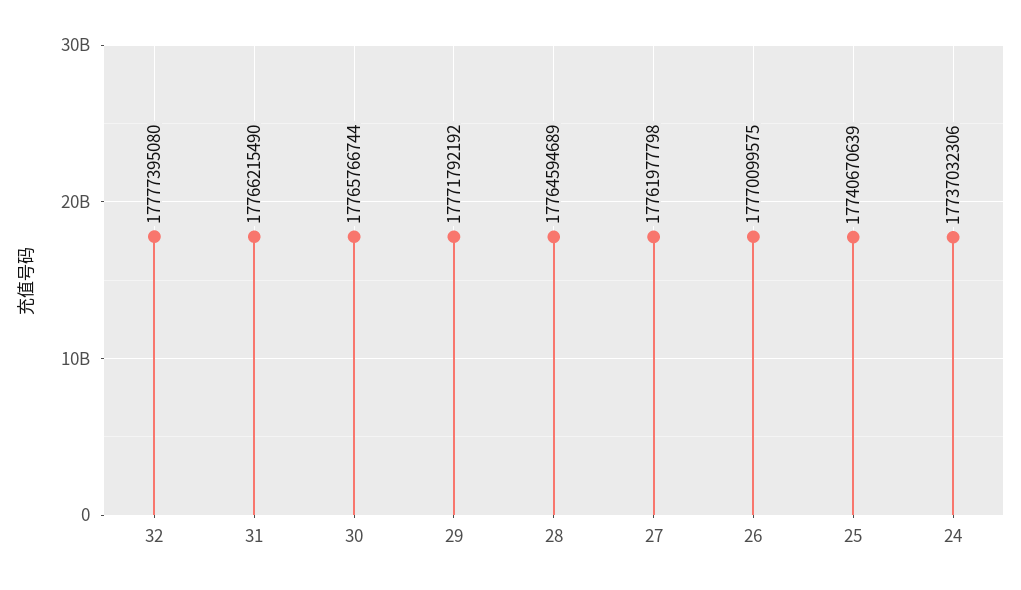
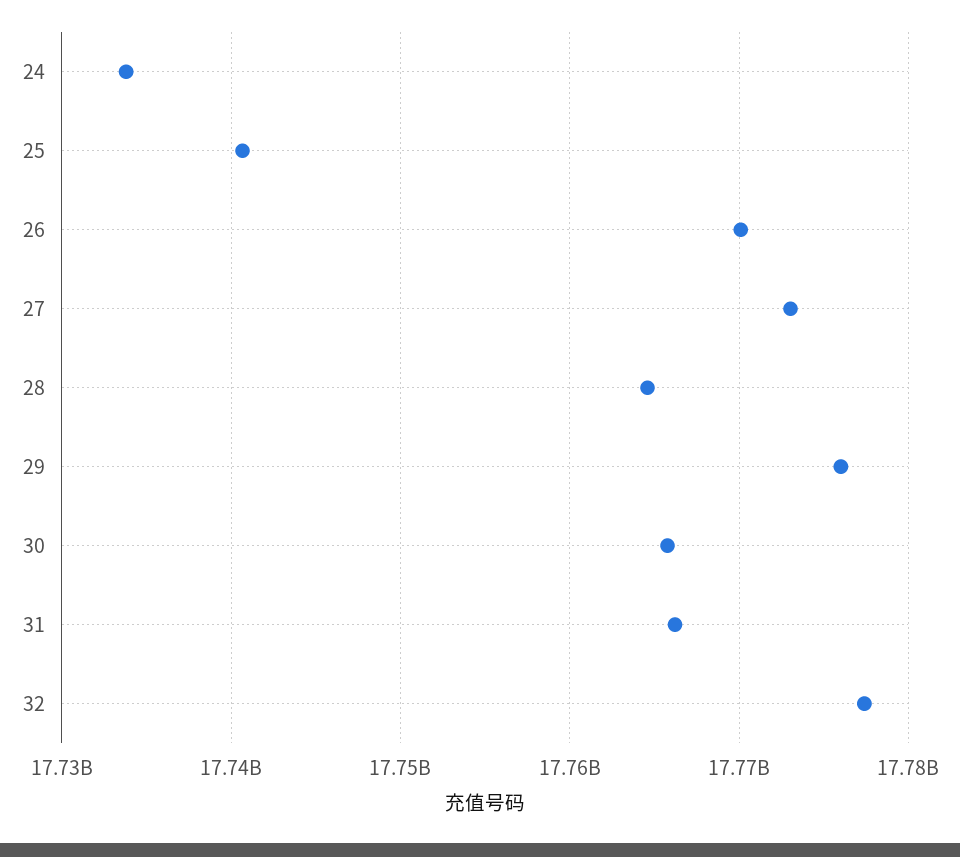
  {
    "32": 17777395080,
    "31": 17766215490,
    "30": 17765766744,
-   "29": 17771792192,
+   "29": 17776000000,
    "28": 17764594689,
-   "27": 17761977798,
+   "27": 17773000000,
    "26": 17770099575,
    "25": 17740670639,
-   "24": 17737032306
+   "24": 17734000000
  }

